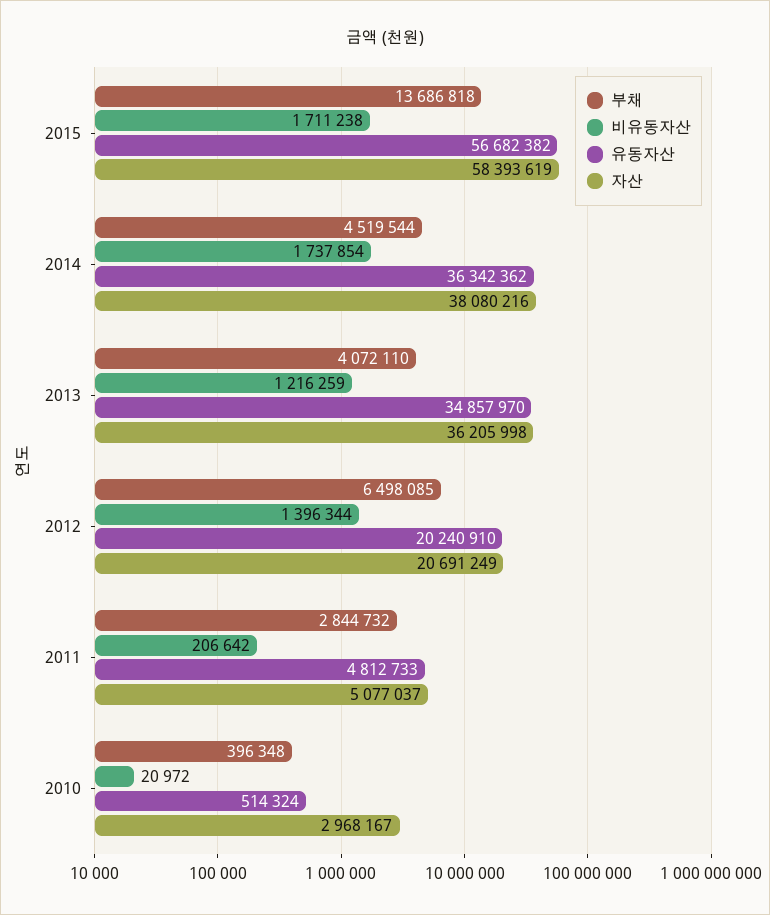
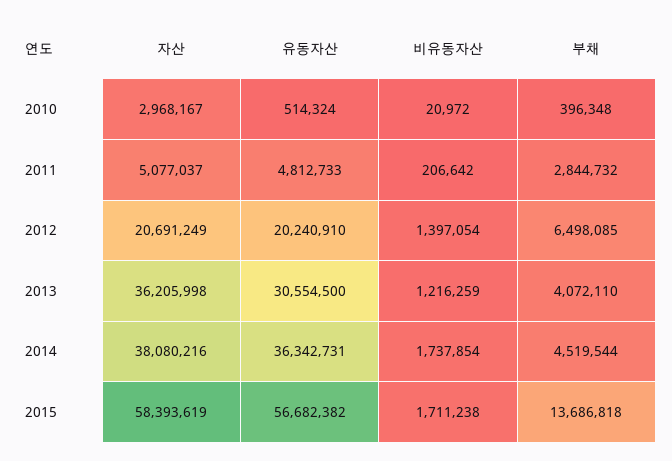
  {
    "부채": {
      "2015": 13686818,
      "2014": 4519544,
      "2013": 4072110,
      "2012": 6498085,
      "2011": 2844732,
      "2010": 396348
    },
    "비유동자산": {
      "2015": 1711238,
      "2014": 1737854,
      "2013": 1216259,
-     "2012": 1396344,
+     "2012": 1397054,
      "2011": 206642,
      "2010": 20972
    },
    "유동자산": {
      "2015": 56682382,
-     "2014": 36342362,
+     "2014": 36342731,
-     "2013": 34857970,
+     "2013": 30554500,
      "2012": 20240910,
      "2011": 4812733,
      "2010": 514324
    },
    "자산": {
      "2015": 58393619,
      "2014": 38080216,
      "2013": 36205998,
      "2012": 20691249,
      "2011": 5077037,
      "2010": 2968167
    }
  }

